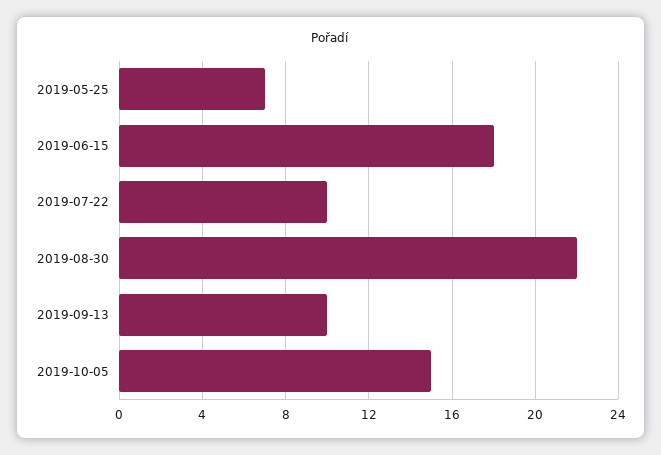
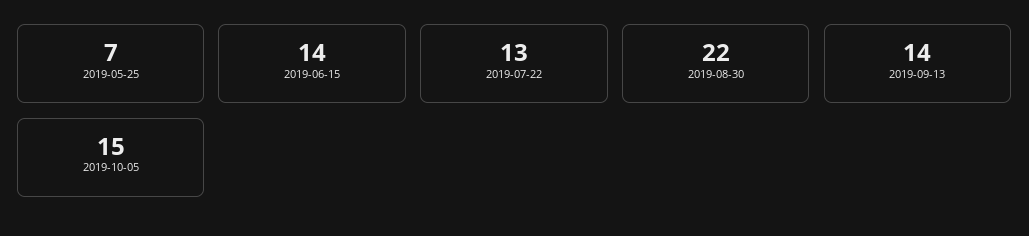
  {
    "2019-05-25": 7,
-   "2019-06-15": 18,
+   "2019-06-15": 14,
-   "2019-07-22": 10,
+   "2019-07-22": 13,
    "2019-08-30": 22,
-   "2019-09-13": 10,
+   "2019-09-13": 14,
    "2019-10-05": 15
  }

